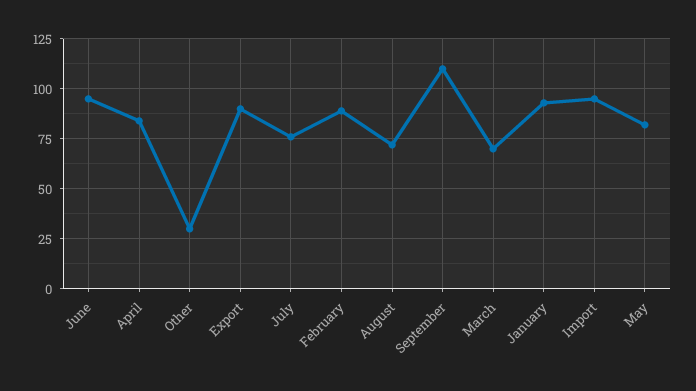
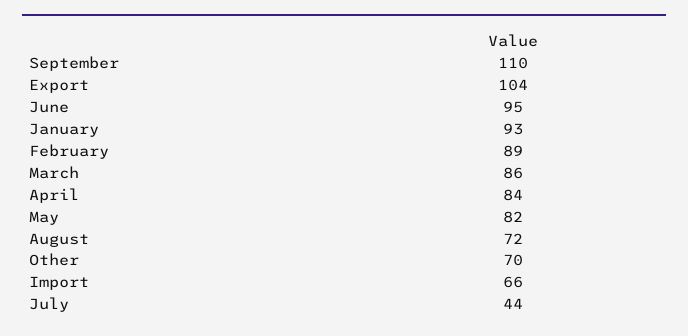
  {
    "June": 95,
    "April": 84,
-   "Other": 30,
+   "Other": 70,
-   "Export": 90,
+   "Export": 104,
-   "July": 75,
+   "July": 44,
    "February": 89,
    "August": 72,
    "September": 110,
-   "March": 70,
+   "March": 86,
    "January": 93,
-   "Import": 95,
+   "Import": 66,
    "May": 82
  }

